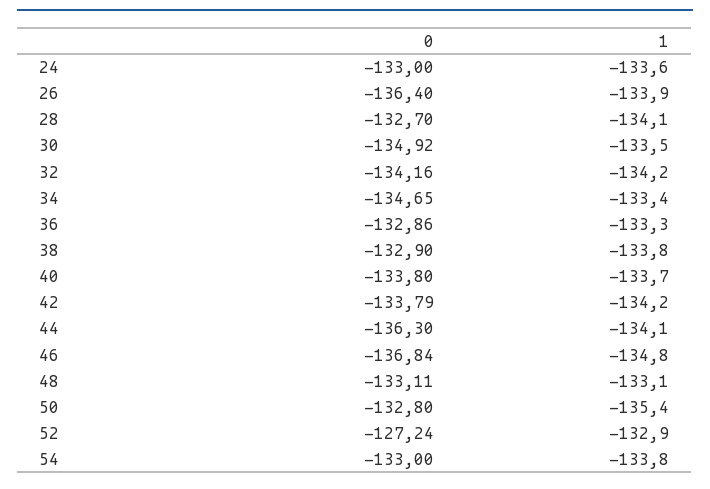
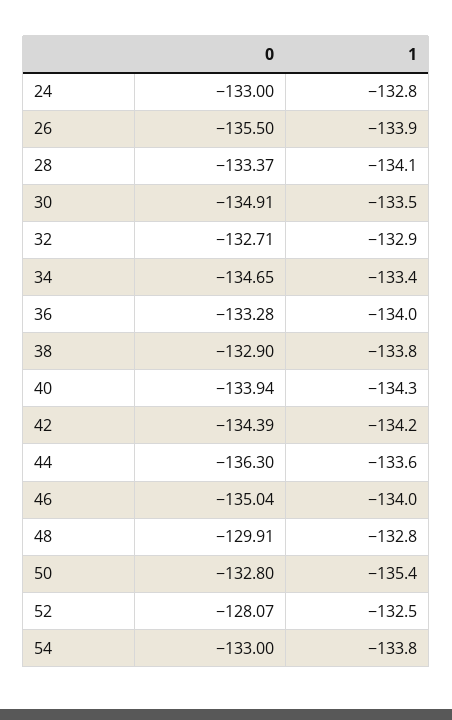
  {
    "0": {
      "24": -133,
-     "26": -136.4,
+     "26": -135.5,
-     "28": -132.7,
+     "28": -133.37,
-     "30": -134.92,
+     "30": -134.91,
-     "32": -134.16,
+     "32": -132.71,
      "34": -134.65,
-     "36": -132.86,
+     "36": -133.28,
      "38": -132.9,
-     "40": -133.8,
+     "40": -133.94,
-     "42": -133.79,
+     "42": -134.39,
      "44": -136.3,
-     "46": -136.84,
+     "46": -135.04,
-     "48": -133.11,
+     "48": -129.91,
      "50": -132.8,
-     "52": -127.24,
+     "52": -128.07,
      "54": -133
    },
    "1": {
-     "24": -133.6,
+     "24": -132.8,
      "26": -133.9,
      "28": -134.1,
      "30": -133.5,
-     "32": -134.2,
+     "32": -132.9,
      "34": -133.4,
-     "36": -133.3,
+     "36": -134,
      "38": -133.8,
-     "40": -133.7,
+     "40": -134.3,
      "42": -134.2,
-     "44": -134.1,
+     "44": -133.6,
-     "46": -134.8,
+     "46": -134,
-     "48": -133.1,
+     "48": -132.8,
      "50": -135.4,
-     "52": -132.9,
+     "52": -132.5,
      "54": -133.8
    }
  }

